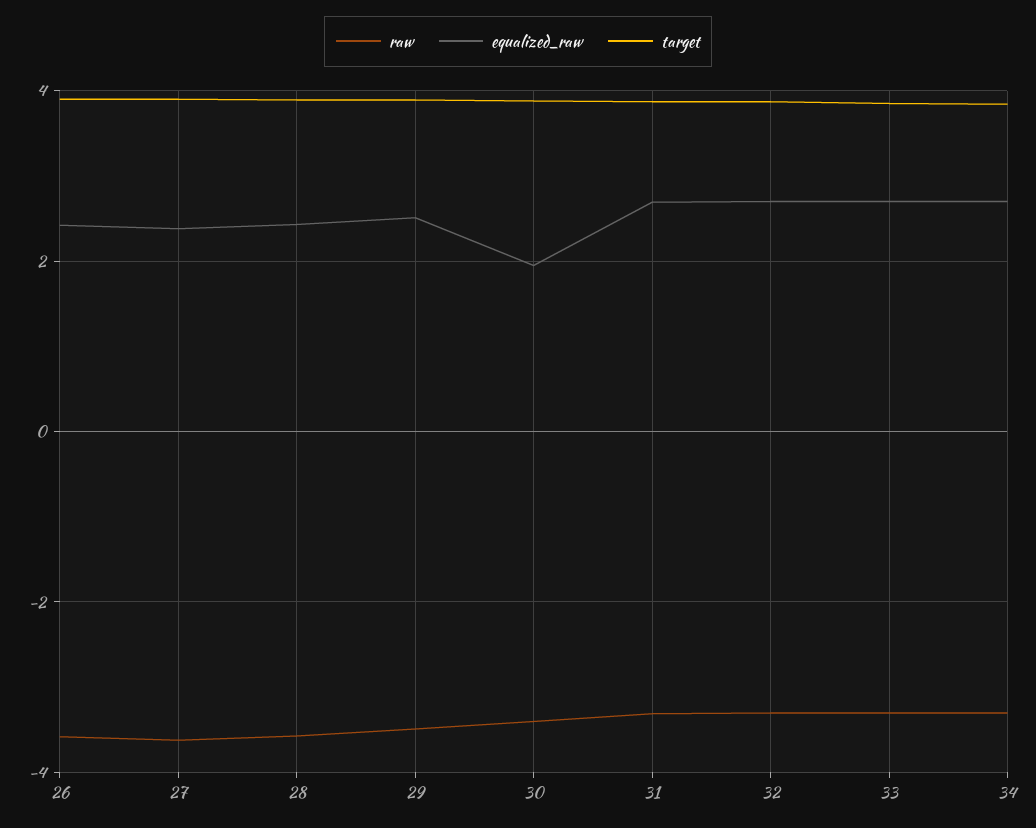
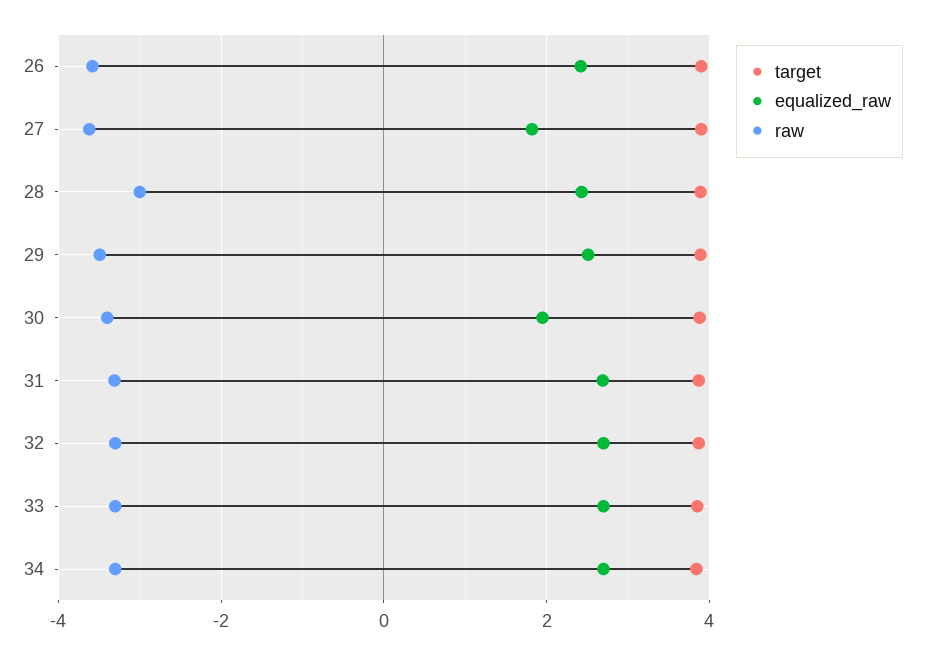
  {
    "raw": {
      "26": -3.6,
      "27": -3.6,
-     "28": -3.6,
+     "28": -3,
      "29": -3.4,
      "30": -3.4,
      "31": -3.4,
      "32": -3.4,
      "33": -3.4,
      "34": -3.4
    },
    "equalized_raw": {
      "26": 2.4,
-     "27": 2.4,
+     "27": 1.8,
      "28": 2.4,
      "29": 2.6,
      "30": 2,
      "31": 2.6,
      "32": 2.8,
      "33": 2.8,
      "34": 2.8
    },
    "target": {
      "26": 4,
      "27": 4,
      "28": 3.8,
      "29": 3.8,
      "30": 3.8,
      "31": 3.8,
      "32": 3.8,
      "33": 3.8,
      "34": 3.8
    }
  }

